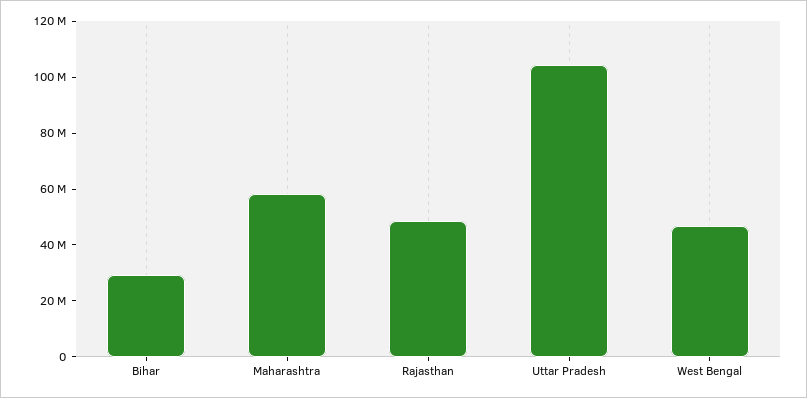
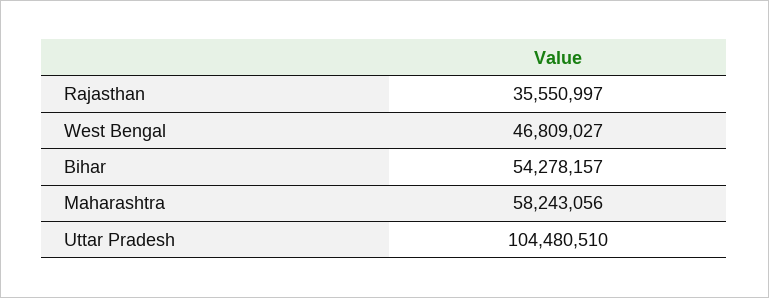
  {
-   "Bihar": 30000000,
+   "Bihar": 54278157,
    "Maharashtra": 58243056,
-   "Rajasthan": 50000000,
+   "Rajasthan": 35550997,
    "Uttar Pradesh": 104480510,
    "West Bengal": 46809027
  }

